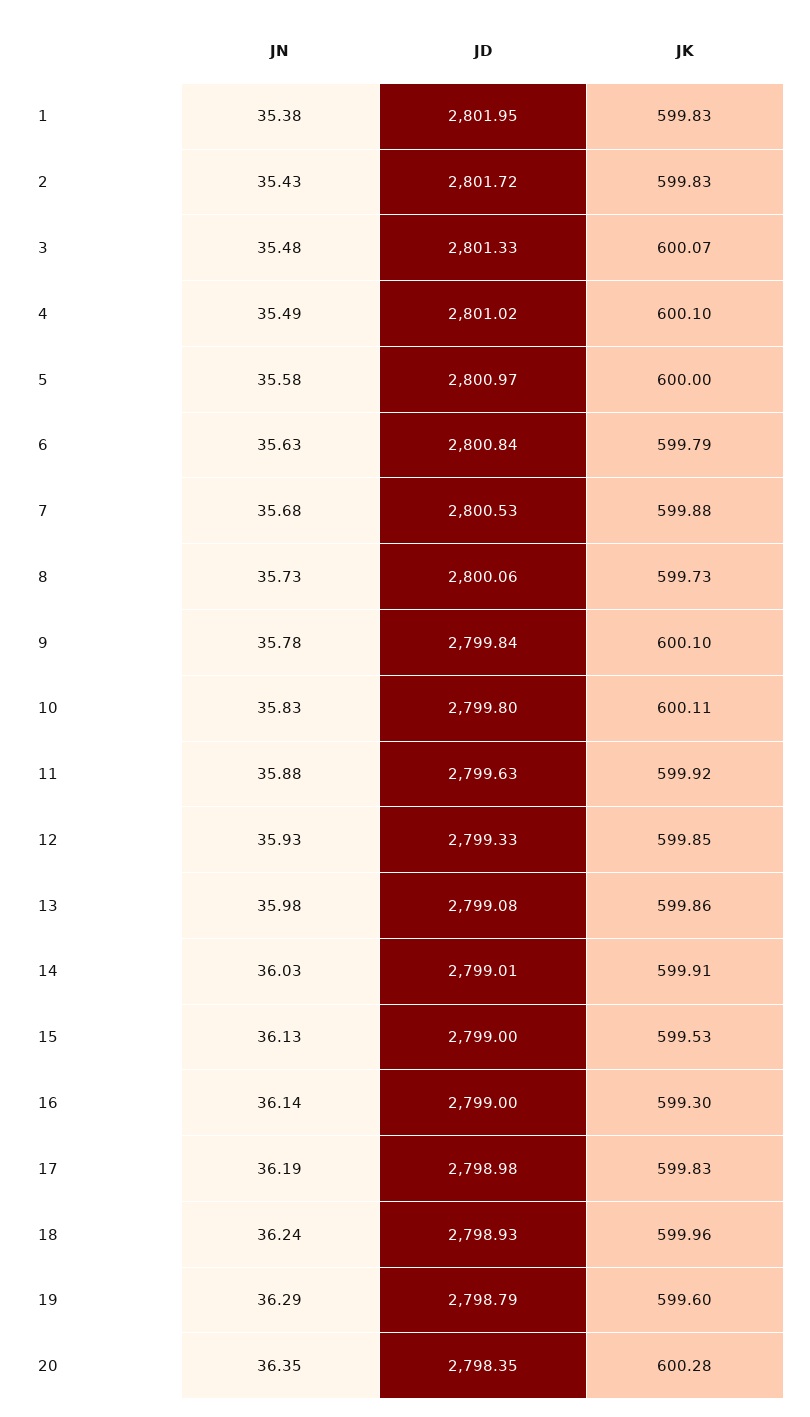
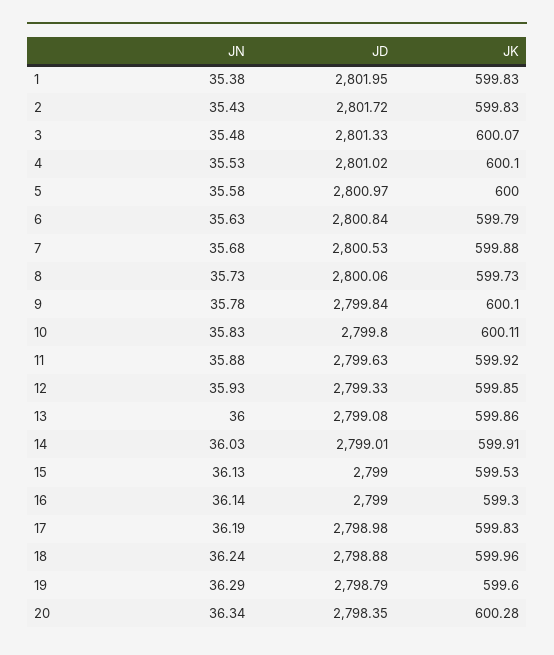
  {
    "JN": {
      "1": 35.38,
      "2": 35.43,
      "3": 35.48,
-     "4": 35.49,
+     "4": 35.53,
      "5": 35.58,
      "6": 35.63,
      "7": 35.68,
      "8": 35.73,
      "9": 35.78,
      "10": 35.83,
      "11": 35.88,
      "12": 35.93,
-     "13": 35.98,
+     "13": 36,
      "14": 36.03,
      "15": 36.13,
      "16": 36.14,
      "17": 36.19,
      "18": 36.24,
      "19": 36.29,
-     "20": 36.35
+     "20": 36.34
    },
    "JD": {
      "1": 2801.95,
      "2": 2801.72,
      "3": 2801.33,
      "4": 2801.02,
      "5": 2800.97,
      "6": 2800.84,
      "7": 2800.53,
      "8": 2800.06,
      "9": 2799.84,
      "10": 2799.8,
      "11": 2799.63,
      "12": 2799.33,
      "13": 2799.08,
      "14": 2799.01,
      "15": 2799,
      "16": 2799,
      "17": 2798.98,
-     "18": 2798.93,
+     "18": 2798.88,
      "19": 2798.79,
      "20": 2798.35
    },
    "JK": {
      "1": 599.83,
      "2": 599.83,
      "3": 600.07,
      "4": 600.1,
      "5": 600,
      "6": 599.79,
      "7": 599.88,
      "8": 599.73,
      "9": 600.1,
      "10": 600.11,
      "11": 599.92,
      "12": 599.85,
      "13": 599.86,
      "14": 599.91,
      "15": 599.53,
      "16": 599.3,
      "17": 599.83,
      "18": 599.96,
      "19": 599.6,
      "20": 600.28
    }
  }

